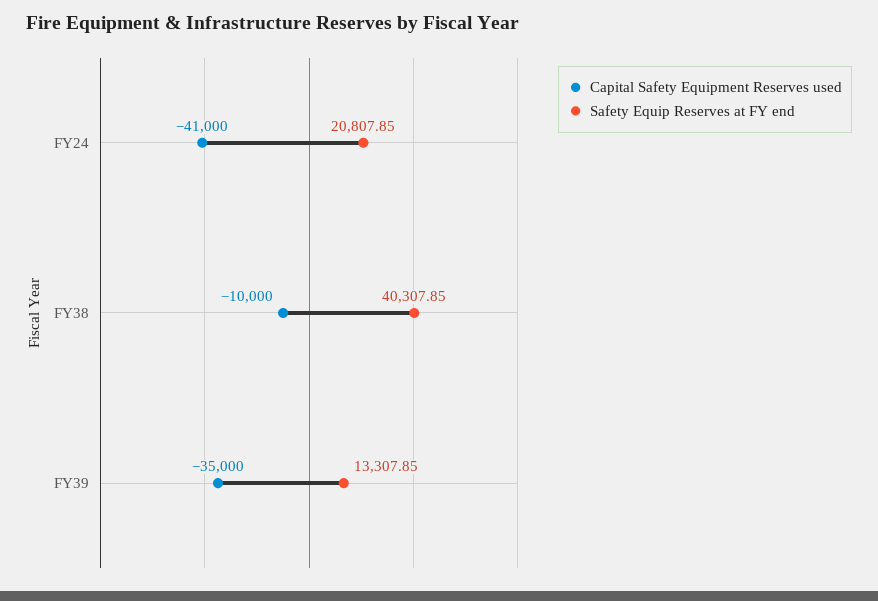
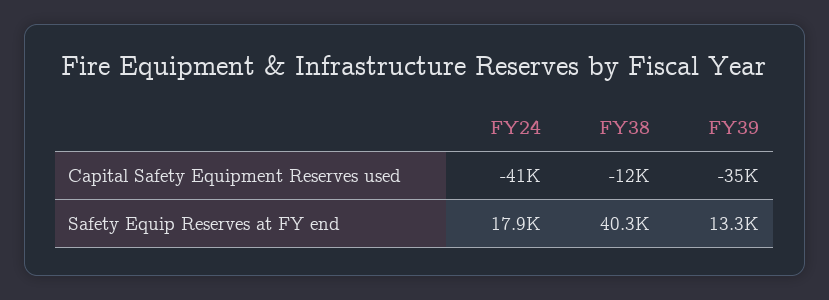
  {
    "Capital Safety Equipment Reserves used": {
      "FY24": -41000,
-     "FY38": -10000,
+     "FY38": -12000,
      "FY39": -35000
    },
    "Safety Equip Reserves at FY end": {
-     "FY24": 20807.85,
+     "FY24": 17900,
      "FY38": 40307.85,
      "FY39": 13307.85
    }
  }

